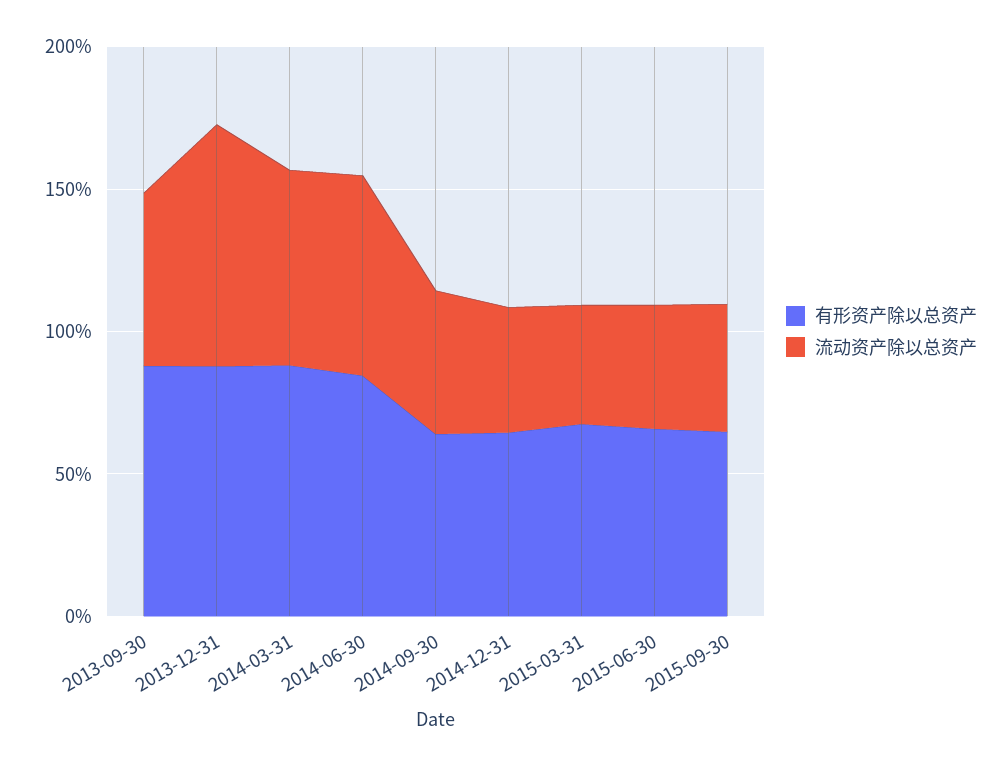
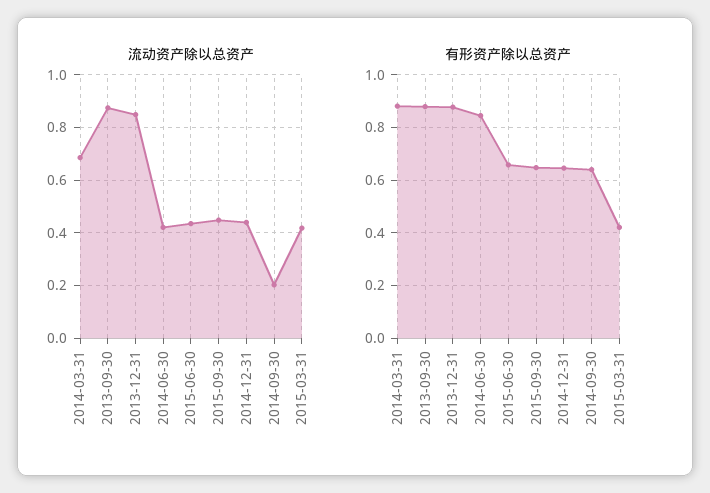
  {
    "有形资产除以总资产": {
      "2013-09-30": 0.875,
      "2013-12-31": 0.875,
      "2014-03-31": 0.875,
      "2014-06-30": 0.85,
      "2014-09-30": 0.65,
      "2014-12-31": 0.65,
-     "2015-03-31": 0.7,
+     "2015-03-31": 0.425,
      "2015-06-30": 0.65,
      "2015-09-30": 0.65
    },
    "流动资产除以总资产": {
-     "2013-09-30": 0.6,
+     "2013-09-30": 0.875,
      "2013-12-31": 0.85,
      "2014-03-31": 0.675,
-     "2014-06-30": 0.7,
+     "2014-06-30": 0.425,
-     "2014-09-30": 0.5,
+     "2014-09-30": 0.2,
      "2014-12-31": 0.45,
      "2015-03-31": 0.425,
      "2015-06-30": 0.425,
      "2015-09-30": 0.45
    }
  }

